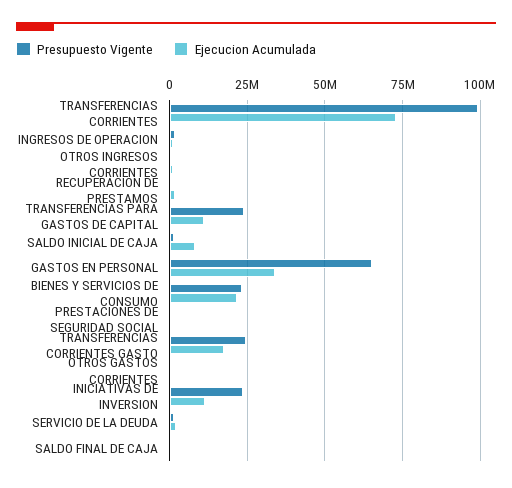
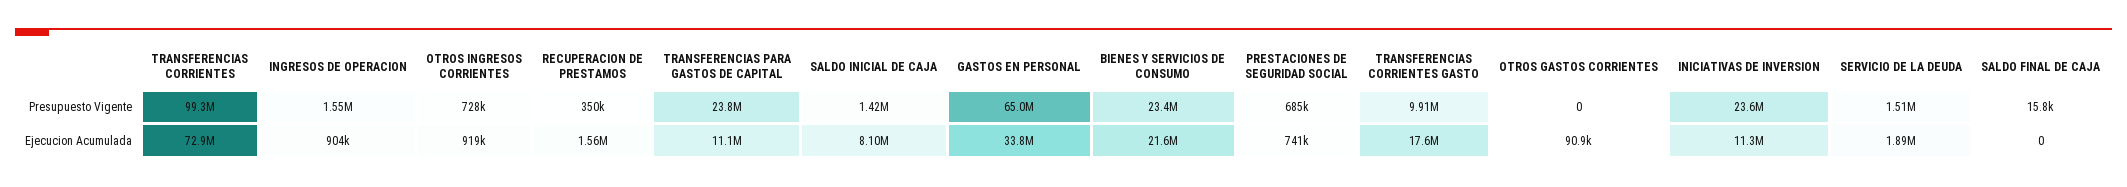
  {
    "Presupuesto Vigente": {
      "TRANSFERENCIAS CORRIENTES": 99300000,
      "INGRESOS DE OPERACION": 1550000,
      "OTROS INGRESOS CORRIENTES": 728000,
      "RECUPERACION DE PRESTAMOS": 350000,
      "TRANSFERENCIAS PARA GASTOS DE CAPITAL": 23800000,
      "SALDO INICIAL DE CAJA": 1420000,
      "GASTOS EN PERSONAL": 65000000,
      "BIENES Y SERVICIOS DE CONSUMO": 23400000,
      "PRESTACIONES DE SEGURIDAD SOCIAL": 685000,
-     "TRANSFERENCIAS CORRIENTES GASTO": 25000000,
+     "TRANSFERENCIAS CORRIENTES GASTO": 9910000,
      "OTROS GASTOS CORRIENTES": 0,
      "INICIATIVAS DE INVERSION": 23600000,
      "SERVICIO DE LA DEUDA": 1510000,
      "SALDO FINAL DE CAJA": 15800
    },
    "Ejecucion Acumulada": {
      "TRANSFERENCIAS CORRIENTES": 72900000,
      "INGRESOS DE OPERACION": 904000,
      "OTROS INGRESOS CORRIENTES": 919000,
      "RECUPERACION DE PRESTAMOS": 1560000,
      "TRANSFERENCIAS PARA GASTOS DE CAPITAL": 11100000,
      "SALDO INICIAL DE CAJA": 8100000,
      "GASTOS EN PERSONAL": 33800000,
      "BIENES Y SERVICIOS DE CONSUMO": 21600000,
      "PRESTACIONES DE SEGURIDAD SOCIAL": 741000,
      "TRANSFERENCIAS CORRIENTES GASTO": 17600000,
      "OTROS GASTOS CORRIENTES": 90900,
      "INICIATIVAS DE INVERSION": 11300000,
      "SERVICIO DE LA DEUDA": 1890000,
      "SALDO FINAL DE CAJA": 0
    }
  }

